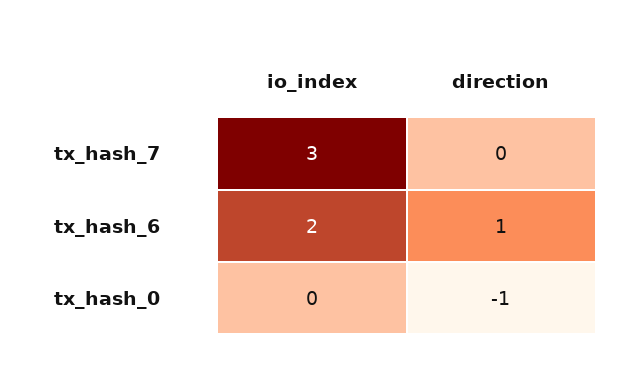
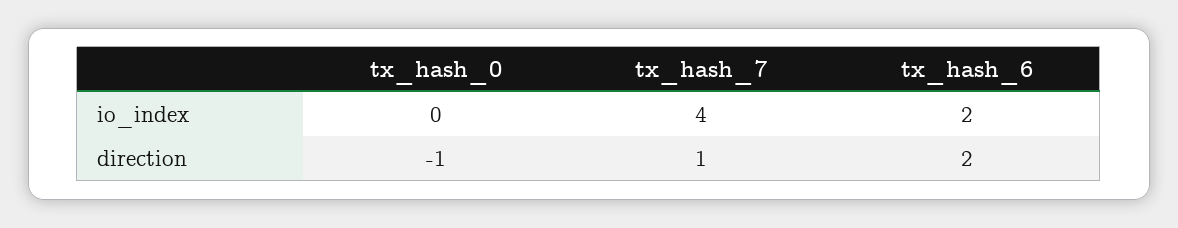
  {
    "io_index": {
-     "tx_hash_7": 3,
+     "tx_hash_7": 4,
      "tx_hash_6": 2,
      "tx_hash_0": 0
    },
    "direction": {
-     "tx_hash_7": 0,
+     "tx_hash_7": 1,
-     "tx_hash_6": 1,
+     "tx_hash_6": 2,
      "tx_hash_0": -1
    }
  }

